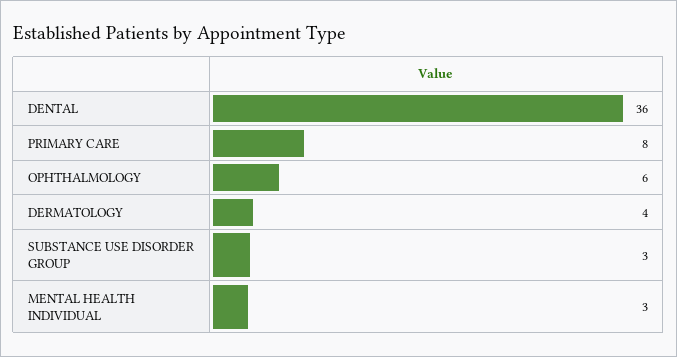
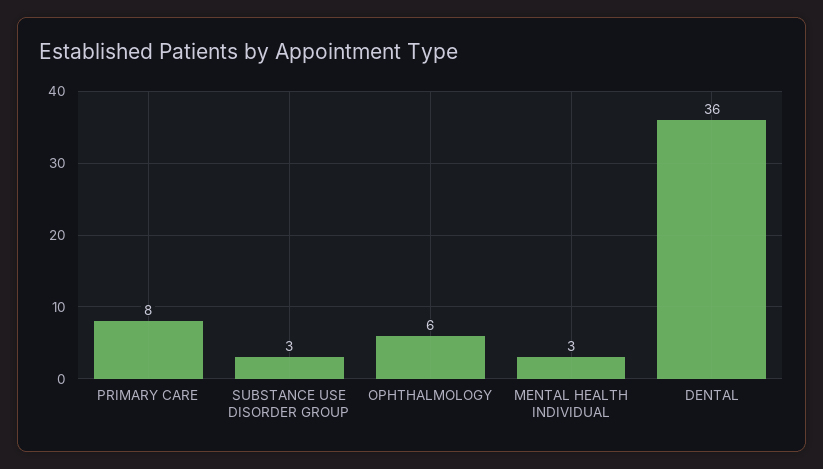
  {
    "DENTAL": 36,
    "PRIMARY CARE": 8,
    "OPHTHALMOLOGY": 6,
-   "DERMATOLOGY": 4,
    "SUBSTANCE USE DISORDER GROUP": 3,
    "MENTAL HEALTH INDIVIDUAL": 3
  }

